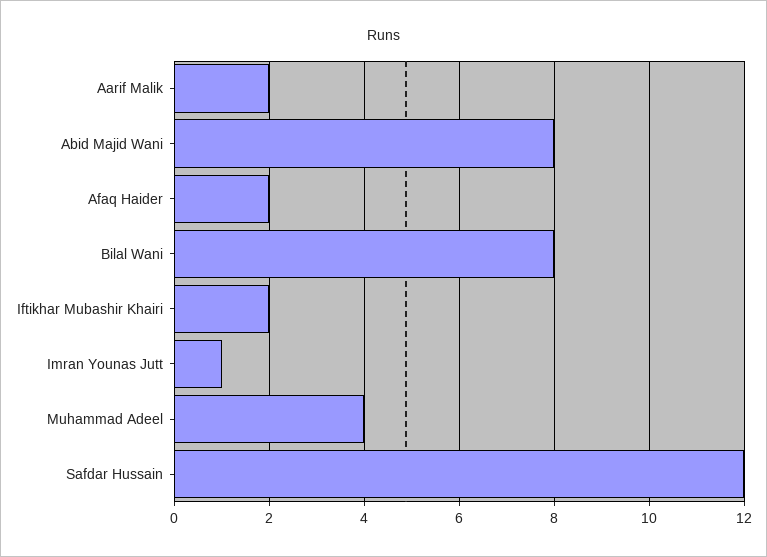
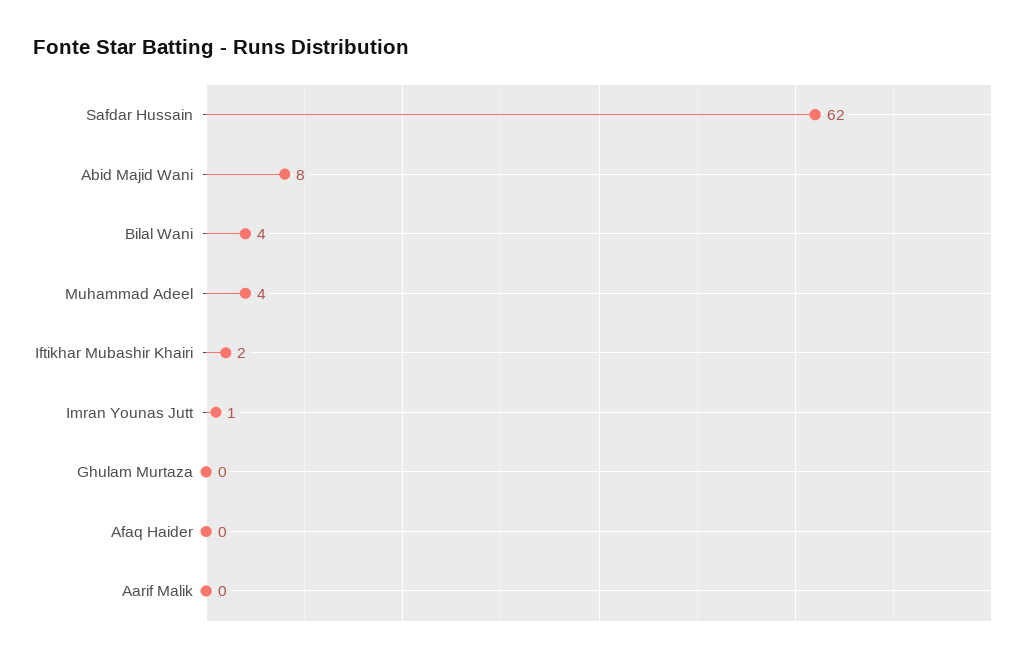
  {
-   "Aarif Malik": 2,
+   "Aarif Malik": 0,
    "Abid Majid Wani": 8,
-   "Afaq Haider": 2,
+   "Afaq Haider": 0,
-   "Bilal Wani": 8,
+   "Bilal Wani": 4,
    "Iftikhar Mubashir Khairi": 2,
    "Imran Younas Jutt": 1,
    "Muhammad Adeel": 4,
-   "Safdar Hussain": 12
+   "Safdar Hussain": 62,
+   "Ghulam Murtaza": 0
  }

